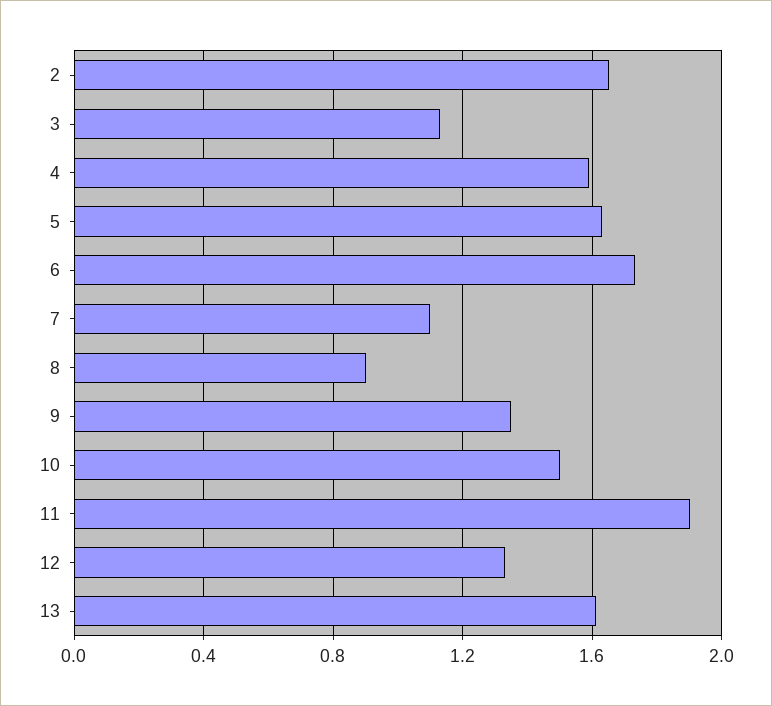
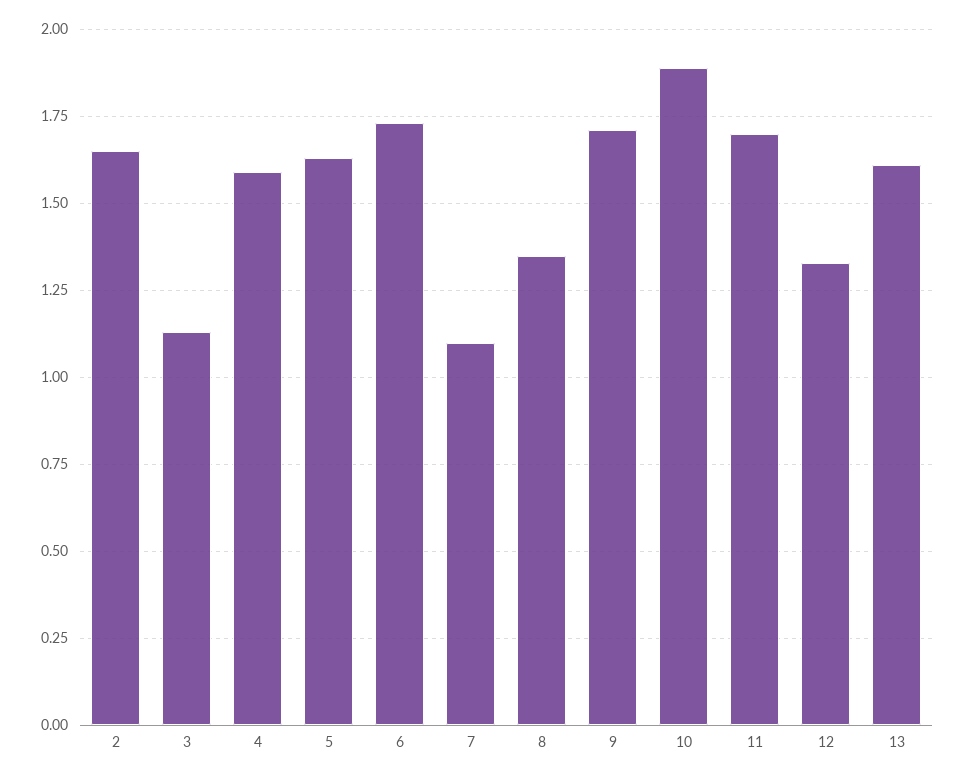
  {
    "2": 1.65,
    "3": 1.15,
    "4": 1.6,
    "5": 1.65,
    "6": 1.75,
    "7": 1.1,
-   "8": 0.9,
+   "8": 1.35,
-   "9": 1.35,
+   "9": 1.7,
-   "10": 1.5,
+   "10": 1.9,
-   "11": 1.9,
+   "11": 1.7,
    "12": 1.35,
    "13": 1.6
  }

